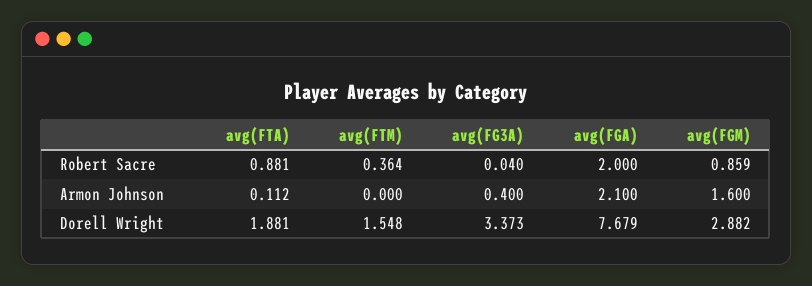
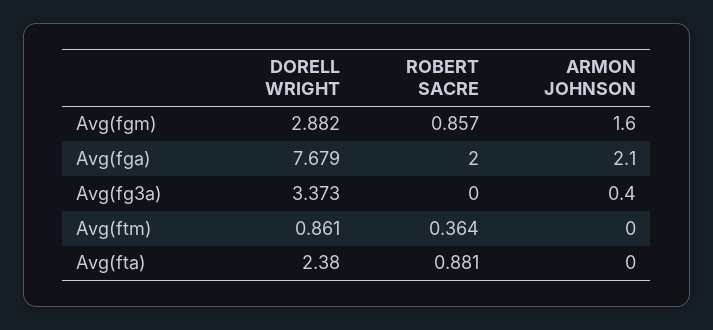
  {
    "avg(FTA)": {
      "Robert Sacre": 0.881,
-     "Armon Johnson": 0.112,
+     "Armon Johnson": 0,
-     "Dorell Wright": 1.881
+     "Dorell Wright": 2.38
    },
    "avg(FTM)": {
      "Robert Sacre": 0.364,
      "Armon Johnson": 0,
-     "Dorell Wright": 1.548
+     "Dorell Wright": 0.861
    },
    "avg(FG3A)": {
-     "Robert Sacre": 0.04,
+     "Robert Sacre": 0,
      "Armon Johnson": 0.4,
      "Dorell Wright": 3.373
    },
    "avg(FGA)": {
      "Robert Sacre": 2,
      "Armon Johnson": 2.1,
      "Dorell Wright": 7.679
    },
    "avg(FGM)": {
-     "Robert Sacre": 0.859,
+     "Robert Sacre": 0.857,
      "Armon Johnson": 1.6,
      "Dorell Wright": 2.882
    }
  }

